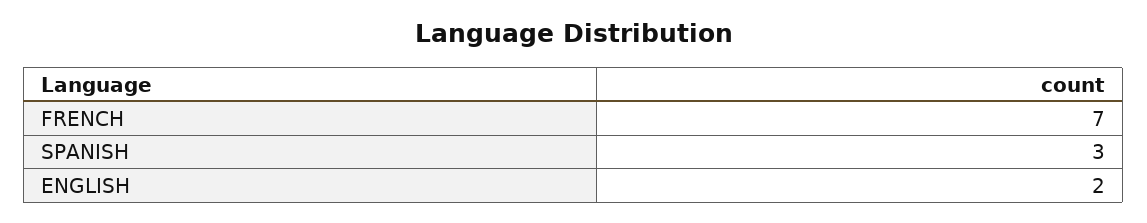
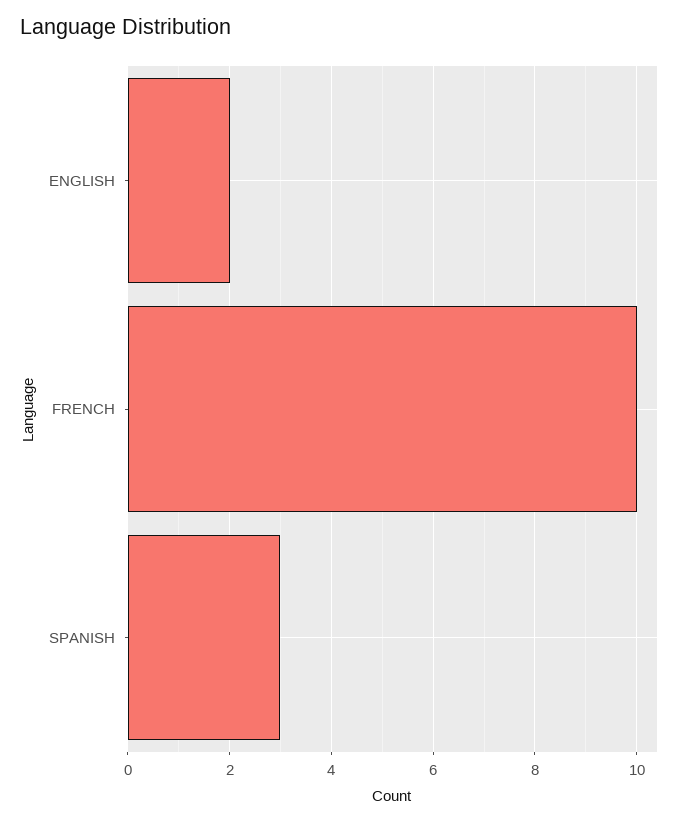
  {
-   "FRENCH": 7,
+   "FRENCH": 10,
    "SPANISH": 3,
    "ENGLISH": 2
  }

